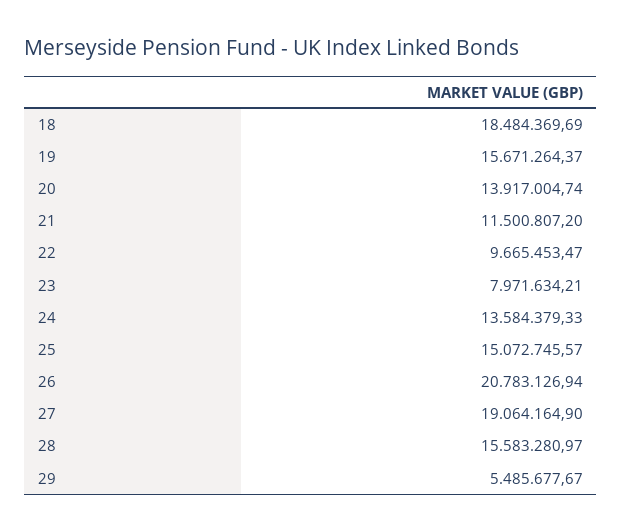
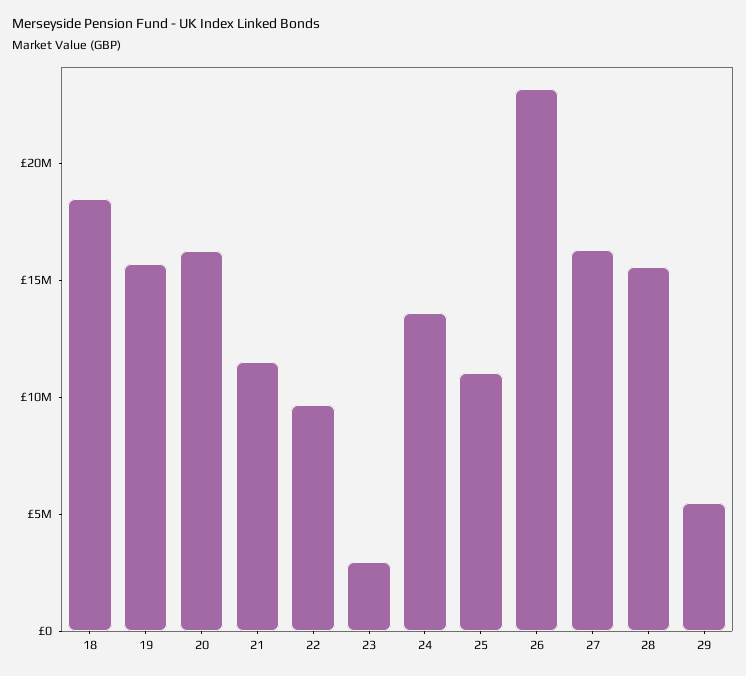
  {
    "18": 18484369.69,
    "19": 15671264.37,
-   "20": 13917004.74,
+   "20": 16000000,
    "21": 11500807.2,
    "22": 9665453.47,
-   "23": 7971634.21,
+   "23": 3000000,
    "24": 13584379.33,
-   "25": 15072745.57,
+   "25": 11000000,
-   "26": 20783126.94,
+   "26": 23000000,
-   "27": 19064164.9,
+   "27": 16000000,
    "28": 15583280.97,
    "29": 5485677.67
  }

